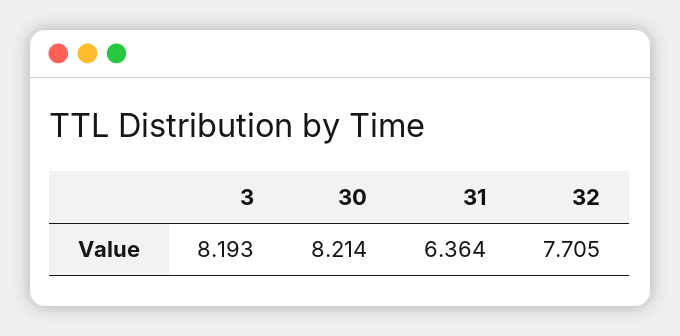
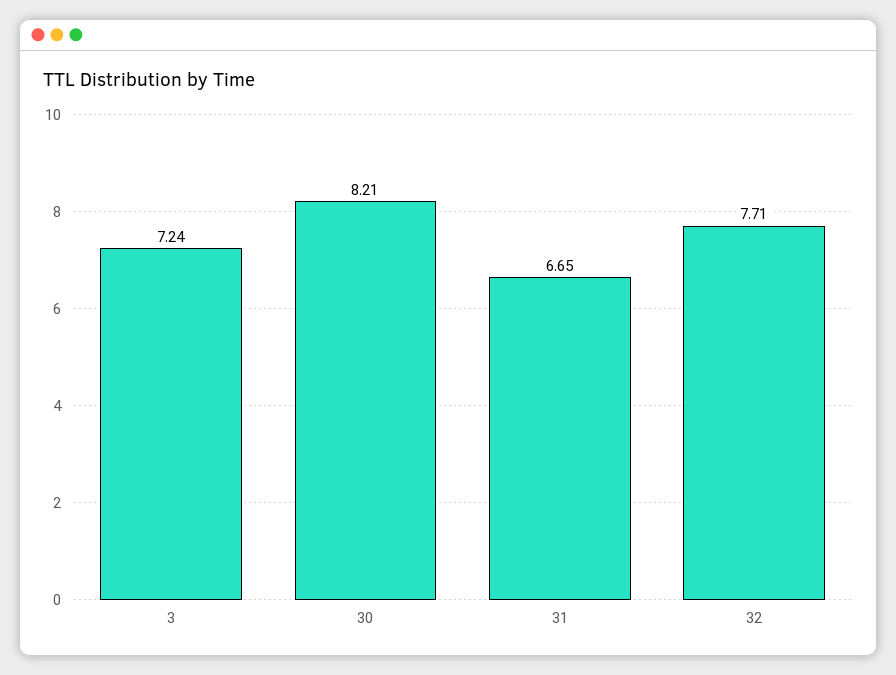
  {
-   "3": 8.193,
+   "3": 7.24,
    "30": 8.214,
-   "31": 6.364,
+   "31": 6.65,
    "32": 7.705
  }

